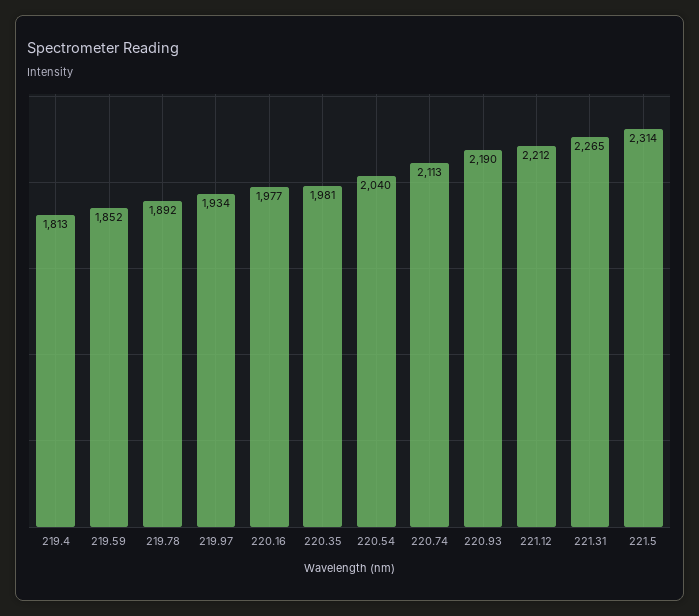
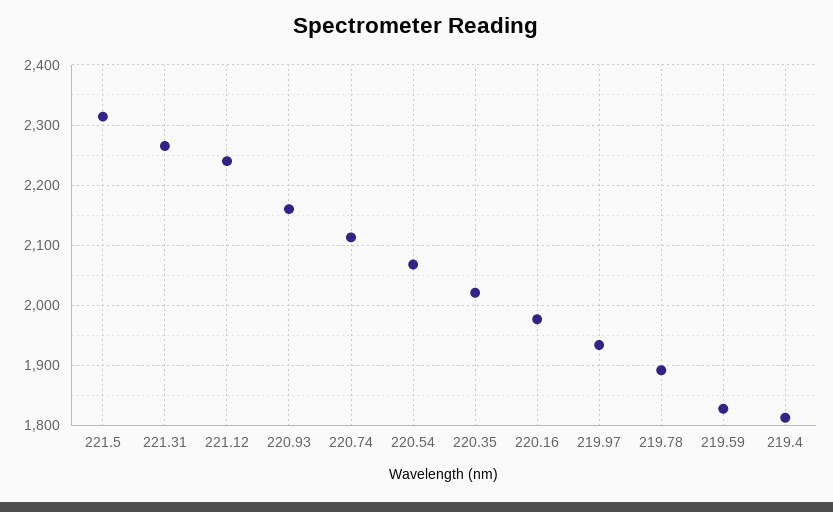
  {
    "219.4": 1813,
-   "219.59": 1852,
+   "219.59": 1830,
    "219.78": 1892,
    "219.97": 1934,
    "220.16": 1977,
-   "220.35": 1981,
+   "220.35": 2020,
-   "220.54": 2040,
+   "220.54": 2070,
    "220.74": 2113,
-   "220.93": 2190,
+   "220.93": 2160,
-   "221.12": 2212,
+   "221.12": 2240,
    "221.31": 2265,
    "221.5": 2314
  }

